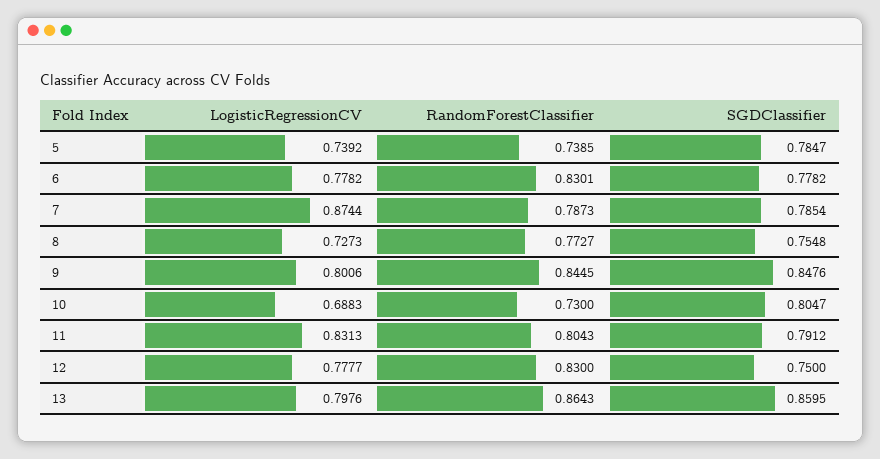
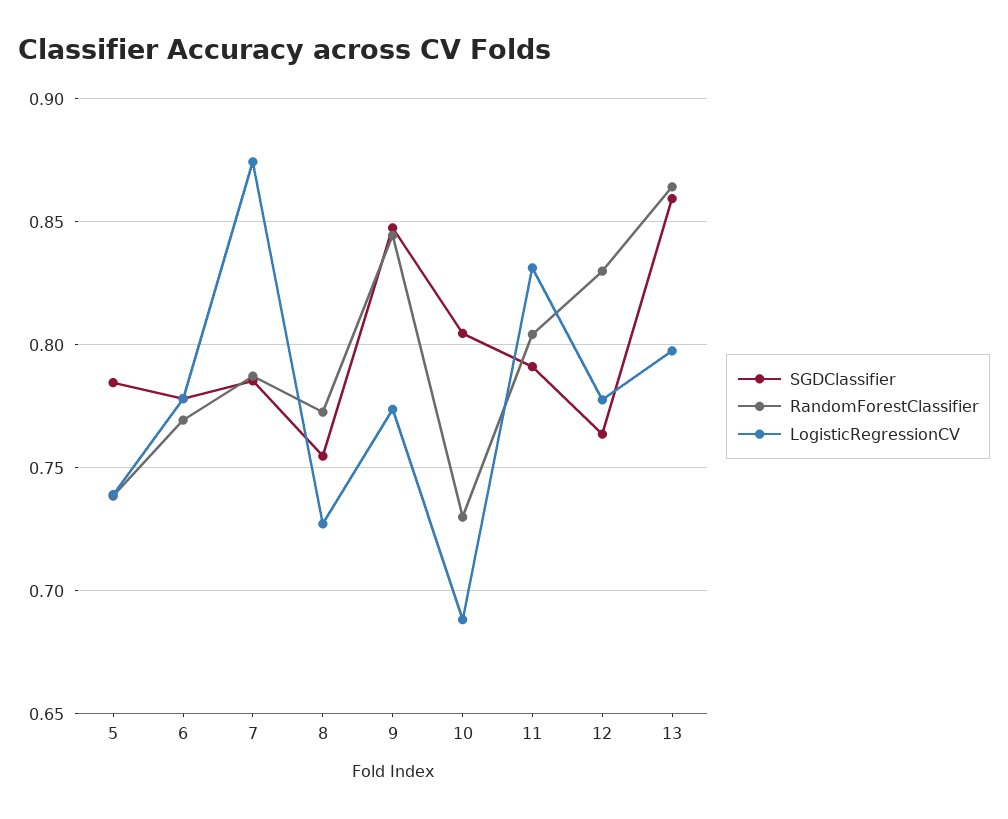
  {
    "LogisticRegressionCV": {
      "5": 0.7392,
      "6": 0.7782,
      "7": 0.8744,
      "8": 0.7273,
-     "9": 0.8006,
+     "9": 0.775,
      "10": 0.6883,
      "11": 0.8313,
      "12": 0.7777,
      "13": 0.7976
    },
    "RandomForestClassifier": {
      "5": 0.7385,
-     "6": 0.8301,
+     "6": 0.77,
      "7": 0.7873,
      "8": 0.7727,
      "9": 0.8445,
      "10": 0.73,
      "11": 0.8043,
      "12": 0.83,
      "13": 0.8643
    },
    "SGDClassifier": {
      "5": 0.7847,
      "6": 0.7782,
      "7": 0.7854,
      "8": 0.7548,
      "9": 0.8476,
      "10": 0.8047,
      "11": 0.7912,
-     "12": 0.75,
+     "12": 0.765,
      "13": 0.8595
    }
  }

